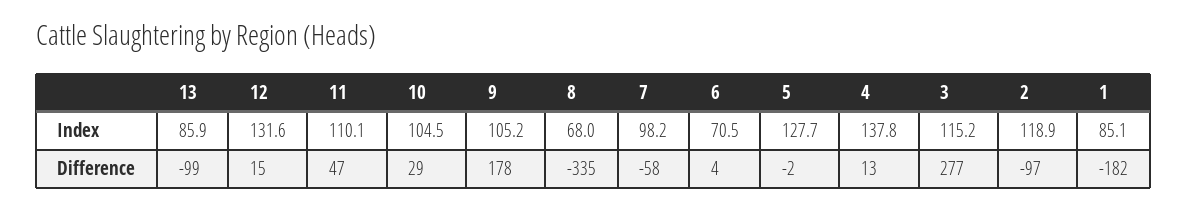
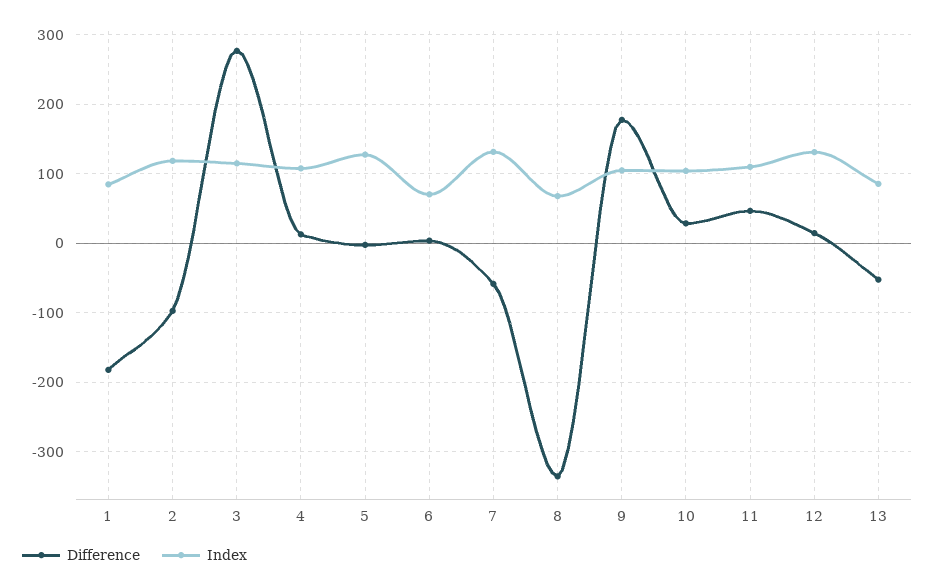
  {
    "Index": {
      "13": 85.9,
      "12": 131.6,
      "11": 110.1,
      "10": 104.5,
      "9": 105.2,
      "8": 68,
-     "7": 98.2,
+     "7": 130,
      "6": 70.5,
      "5": 127.7,
-     "4": 137.8,
+     "4": 110,
      "3": 115.2,
      "2": 118.9,
      "1": 85.1
    },
    "Difference": {
-     "13": -99,
+     "13": -50,
      "12": 15,
      "11": 47,
      "10": 29,
      "9": 178,
      "8": -335,
      "7": -58,
      "6": 4,
      "5": -2,
      "4": 13,
      "3": 277,
      "2": -97,
      "1": -182
    }
  }

